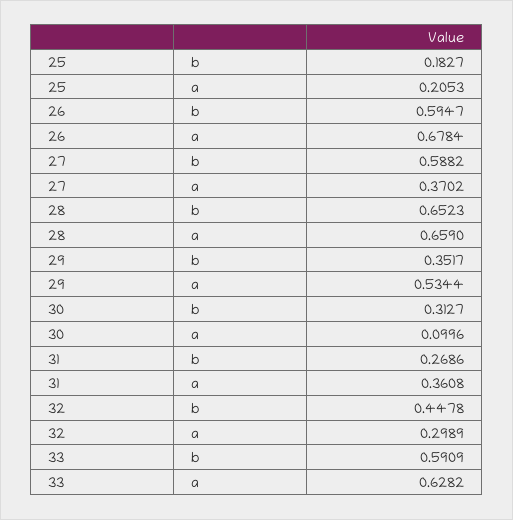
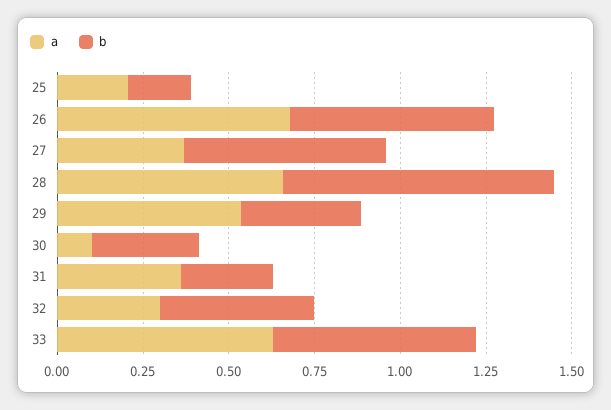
  {
    "b": {
      "25": 0.1827,
      "26": 0.5947,
      "27": 0.5882,
-     "28": 0.6523,
+     "28": 0.8,
      "29": 0.3517,
      "30": 0.3127,
      "31": 0.2686,
      "32": 0.4478,
      "33": 0.5909
    },
    "a": {
      "25": 0.2053,
      "26": 0.6784,
      "27": 0.3702,
      "28": 0.659,
      "29": 0.5344,
      "30": 0.0996,
      "31": 0.3608,
      "32": 0.2989,
      "33": 0.6282
    }
  }

